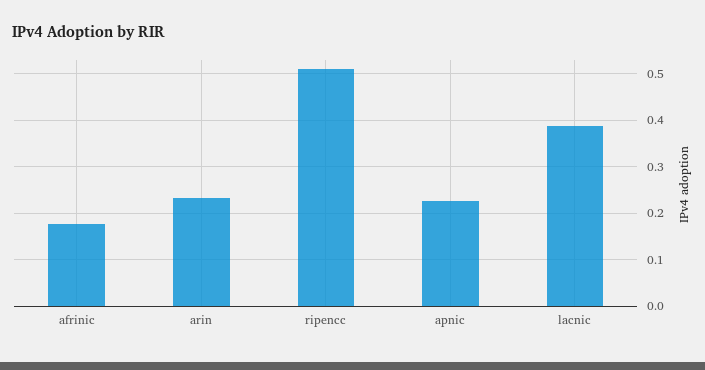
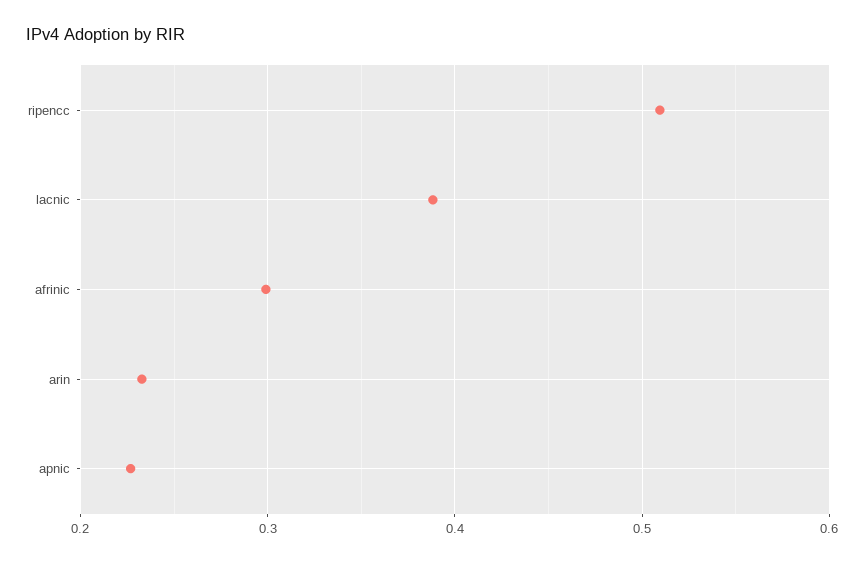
  {
-   "afrinic": 0.18,
+   "afrinic": 0.3,
    "arin": 0.23,
    "ripencc": 0.51,
    "apnic": 0.23,
    "lacnic": 0.39
  }

